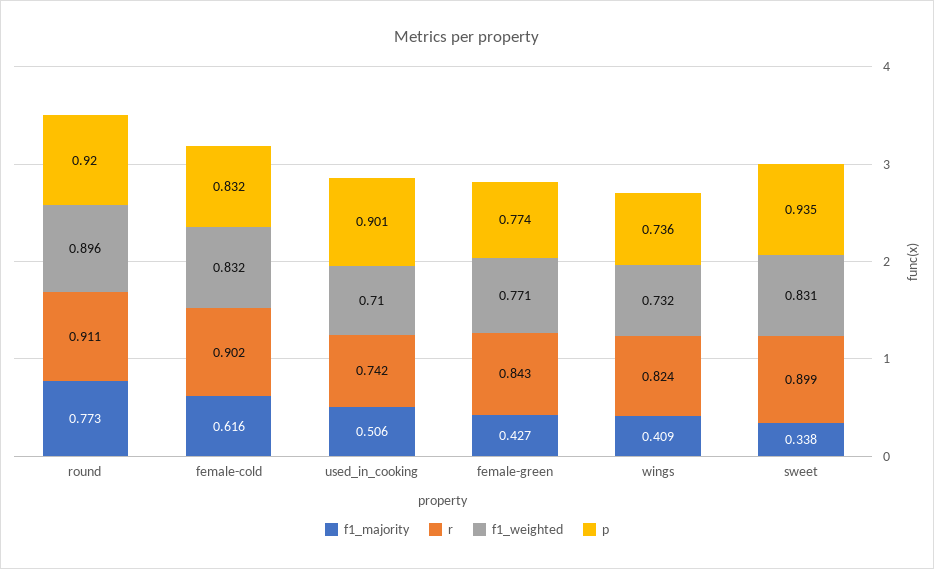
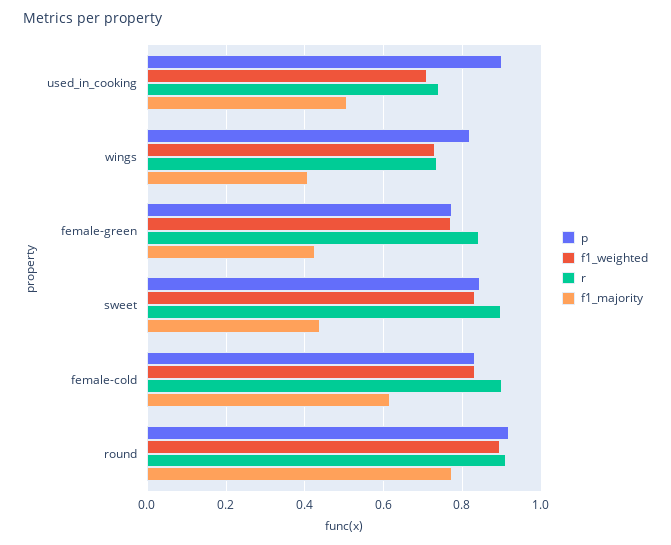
  {
    "f1_majority": {
      "round": 0.773,
      "female-cold": 0.616,
      "used_in_cooking": 0.506,
      "female-green": 0.427,
      "wings": 0.409,
-     "sweet": 0.338
+     "sweet": 0.44
    },
    "r": {
      "round": 0.911,
      "female-cold": 0.902,
      "used_in_cooking": 0.742,
      "female-green": 0.843,
-     "wings": 0.824,
+     "wings": 0.74,
      "sweet": 0.899
    },
    "f1_weighted": {
      "round": 0.896,
      "female-cold": 0.832,
      "used_in_cooking": 0.71,
      "female-green": 0.771,
      "wings": 0.732,
      "sweet": 0.831
    },
    "p": {
      "round": 0.92,
      "female-cold": 0.832,
      "used_in_cooking": 0.901,
      "female-green": 0.774,
-     "wings": 0.736,
+     "wings": 0.82,
-     "sweet": 0.935
+     "sweet": 0.84
    }
  }

